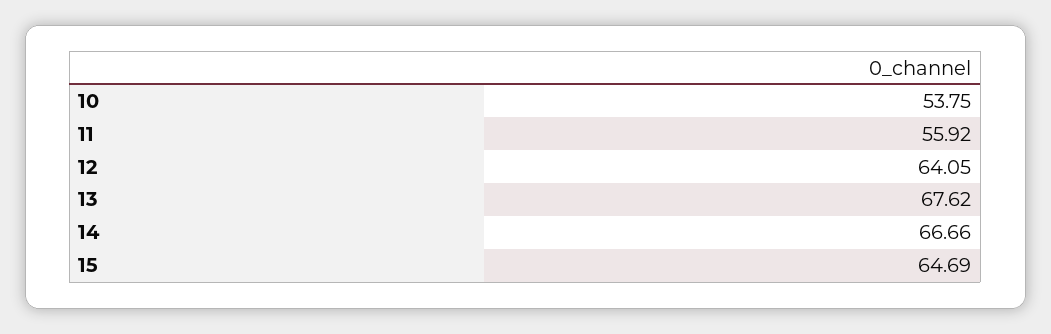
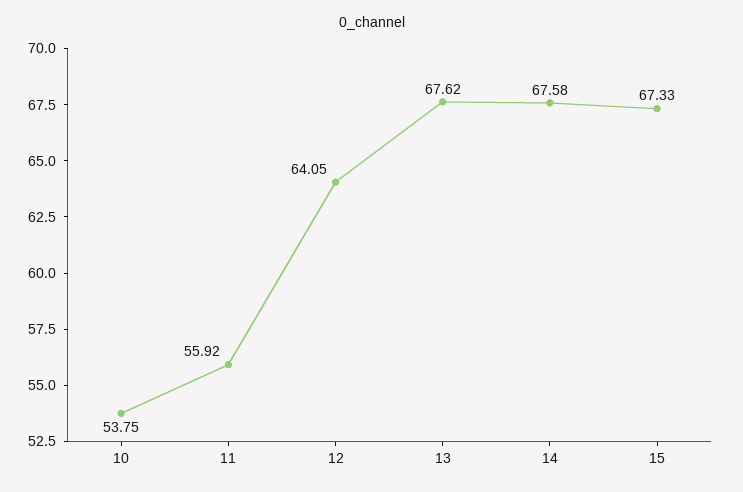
  {
    "10": 53.75,
    "11": 55.92,
    "12": 64.05,
    "13": 67.62,
-   "14": 66.66,
+   "14": 67.58,
-   "15": 64.69
+   "15": 67.33
  }

